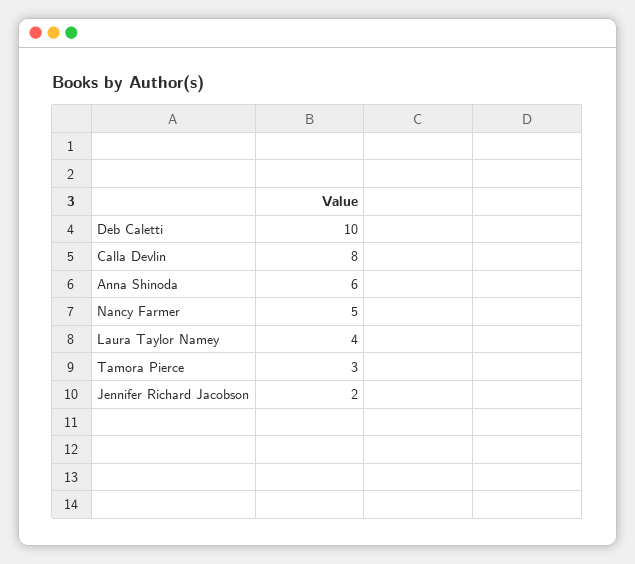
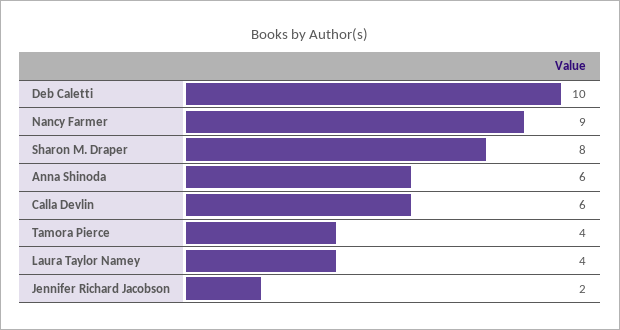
  {
    "Deb Caletti": 10,
-   "Calla Devlin": 8,
+   "Calla Devlin": 6,
    "Anna Shinoda": 6,
-   "Nancy Farmer": 5,
+   "Nancy Farmer": 9,
    "Laura Taylor Namey": 4,
-   "Tamora Pierce": 3,
+   "Tamora Pierce": 4,
-   "Jennifer Richard Jacobson": 2
+   "Jennifer Richard Jacobson": 2,
+   "Sharon M. Draper": 8
  }

